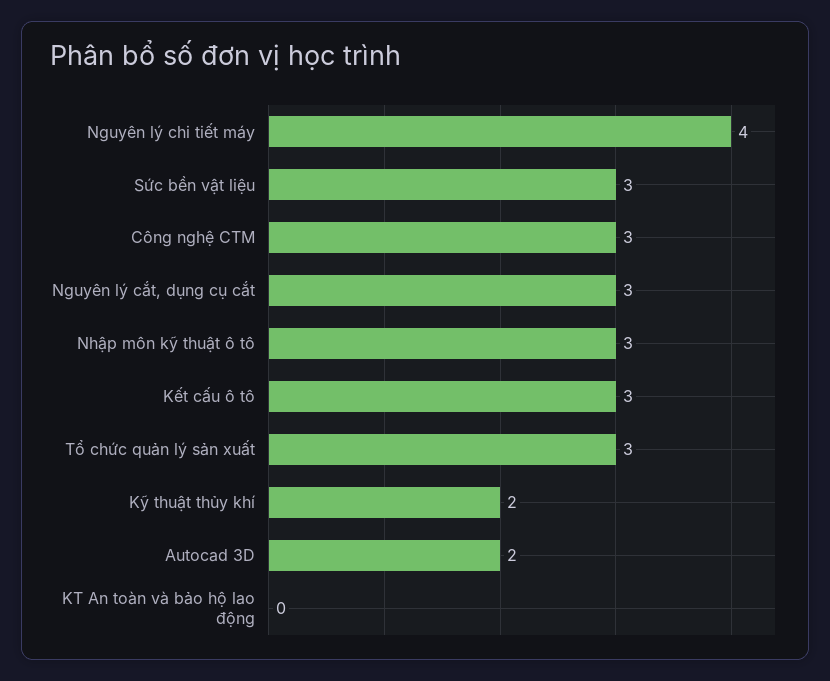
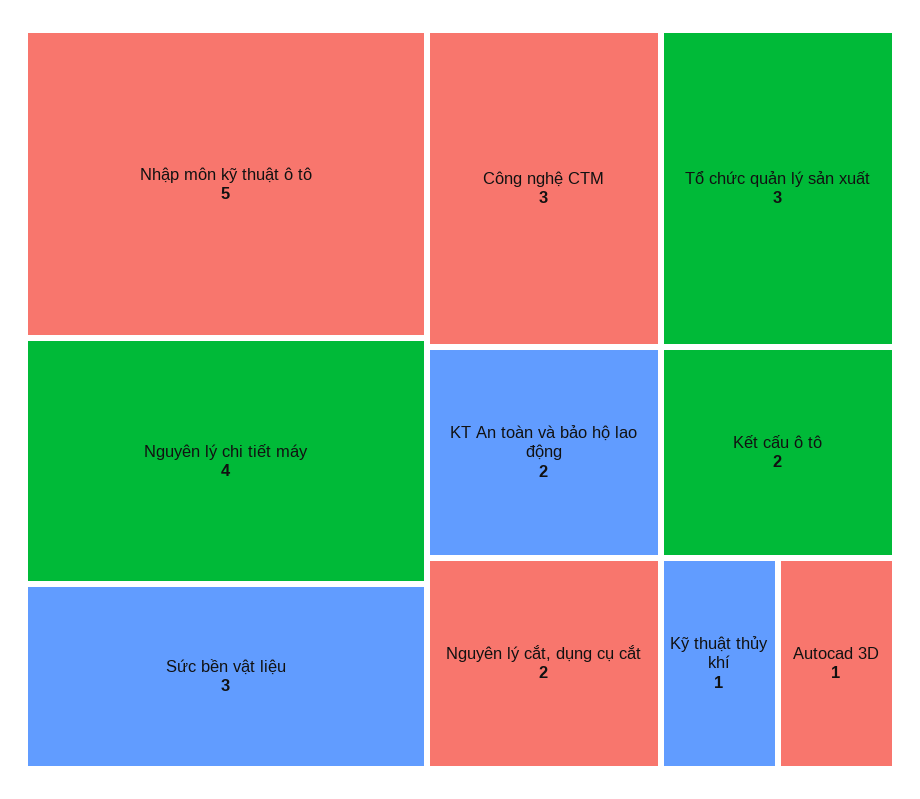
  {
    "Nguyên lý chi tiết máy": 4,
    "Sức bền vật liệu": 3,
    "Công nghệ CTM": 3,
-   "Nguyên lý cắt, dụng cụ cắt": 3,
+   "Nguyên lý cắt, dụng cụ cắt": 2,
-   "Nhập môn kỹ thuật ô tô": 3,
+   "Nhập môn kỹ thuật ô tô": 5,
-   "Kết cấu ô tô": 3,
+   "Kết cấu ô tô": 2,
    "Tổ chức quản lý sản xuất": 3,
-   "Kỹ thuật thủy khí": 2,
+   "Kỹ thuật thủy khí": 1,
-   "Autocad 3D": 2,
+   "Autocad 3D": 1,
-   "KT An toàn và bảo hộ lao động": 0
+   "KT An toàn và bảo hộ lao động": 2
  }

